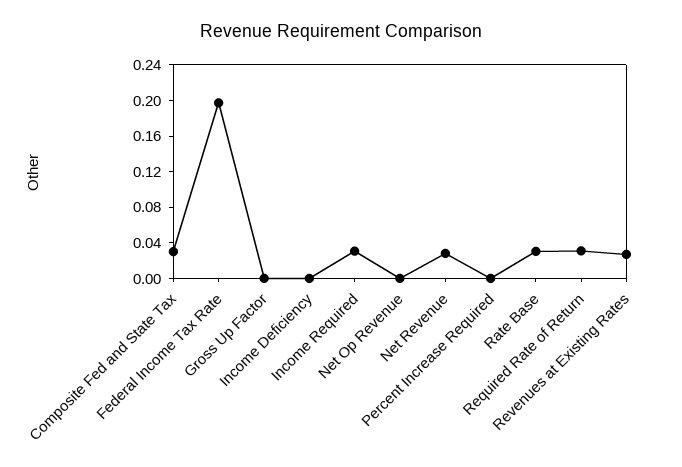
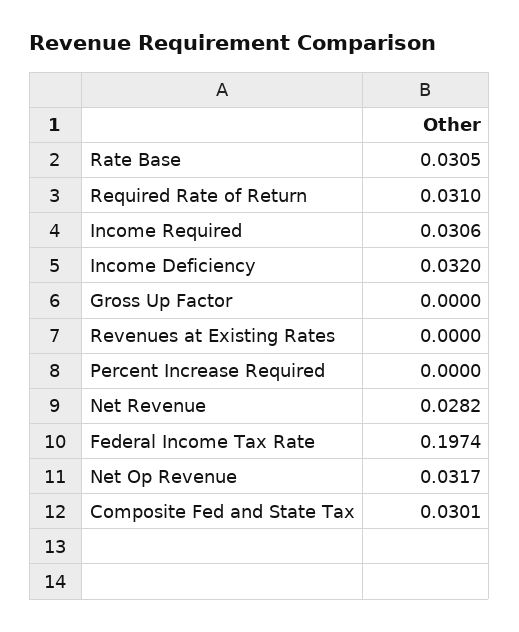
  {
    "Composite Fed and State Tax": 0.0301,
    "Federal Income Tax Rate": 0.1974,
    "Gross Up Factor": 0,
-   "Income Deficiency": 0,
+   "Income Deficiency": 0.032,
    "Income Required": 0.0306,
-   "Net Op Revenue": 0,
+   "Net Op Revenue": 0.0317,
    "Net Revenue": 0.0282,
    "Percent Increase Required": 0,
    "Rate Base": 0.0305,
    "Required Rate of Return": 0.031,
-   "Revenues at Existing Rates": 0.03
+   "Revenues at Existing Rates": 0
  }

